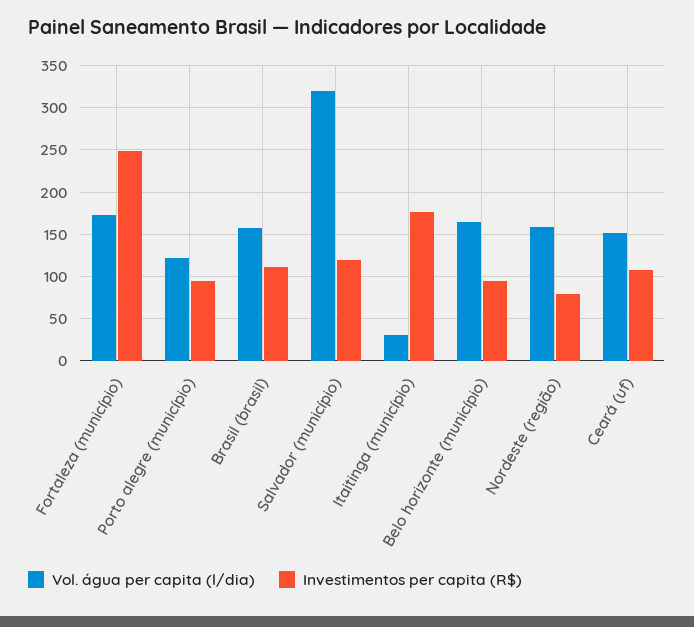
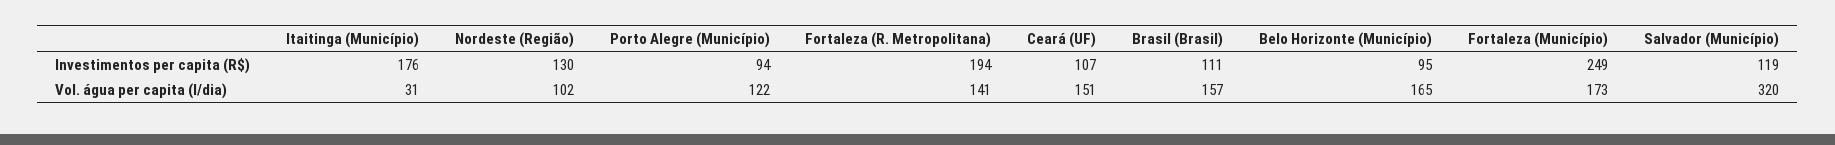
  {
    "Vol. água per capita (l/dia)": {
      "Fortaleza (município)": 173,
      "Porto alegre (município)": 122,
      "Brasil (brasil)": 157,
      "Salvador (município)": 320,
      "Itaitinga (município)": 31,
      "Belo horizonte (município)": 165,
-     "Nordeste (região)": 160,
+     "Nordeste (região)": 102,
-     "Ceará (uf)": 151
+     "Ceará (uf)": 151,
+     "Fortaleza (R. Metropolitana)": 141
    },
    "Investimentos per capita (R$)": {
      "Fortaleza (município)": 249,
      "Porto alegre (município)": 94,
      "Brasil (brasil)": 111,
      "Salvador (município)": 119,
      "Itaitinga (município)": 176,
      "Belo horizonte (município)": 95,
-     "Nordeste (região)": 80,
+     "Nordeste (região)": 130,
-     "Ceará (uf)": 107
+     "Ceará (uf)": 107,
+     "Fortaleza (R. Metropolitana)": 194
    }
  }

